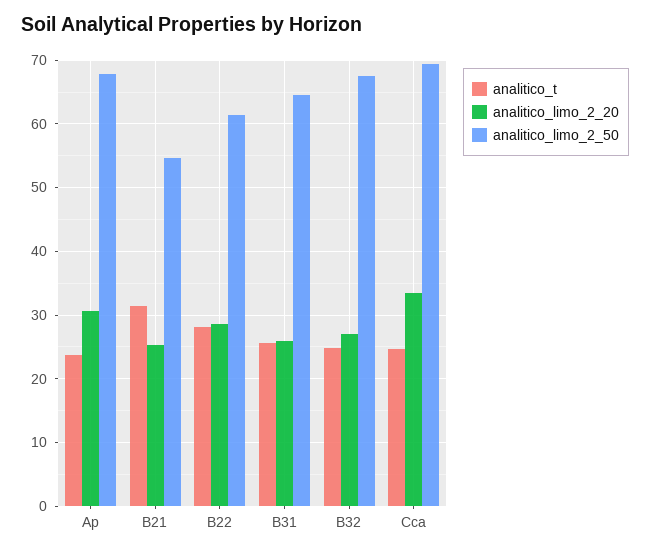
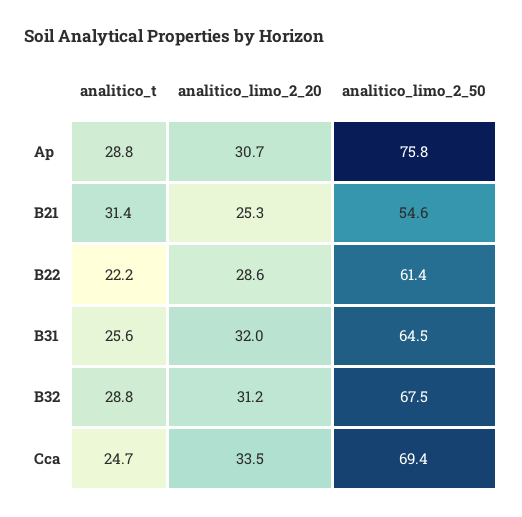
  {
    "analitico_t": {
-     "Ap": 24,
+     "Ap": 28.8,
      "B21": 31.4,
-     "B22": 28,
+     "B22": 22.2,
      "B31": 25.6,
-     "B32": 25,
+     "B32": 28.8,
      "Cca": 24.7
    },
    "analitico_limo_2_20": {
      "Ap": 30.7,
      "B21": 25.3,
      "B22": 28.6,
-     "B31": 26,
+     "B31": 32,
-     "B32": 27,
+     "B32": 31.2,
      "Cca": 33.5
    },
    "analitico_limo_2_50": {
-     "Ap": 68,
+     "Ap": 75.8,
      "B21": 54.6,
      "B22": 61.4,
      "B31": 64.5,
      "B32": 67.5,
      "Cca": 69.4
    }
  }

